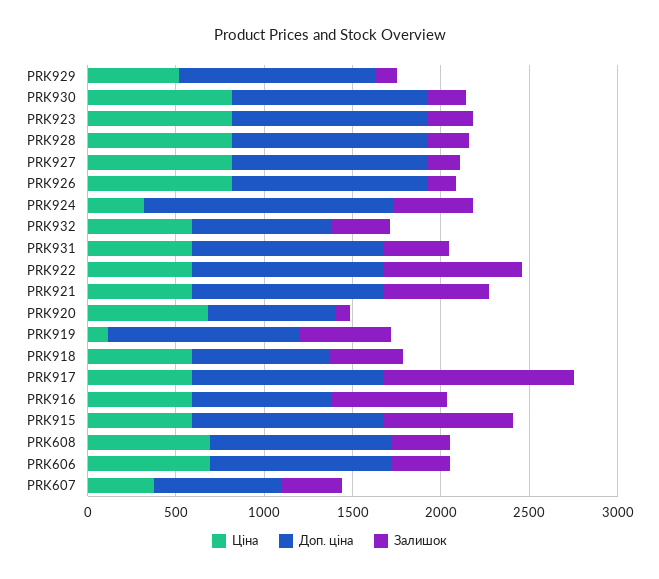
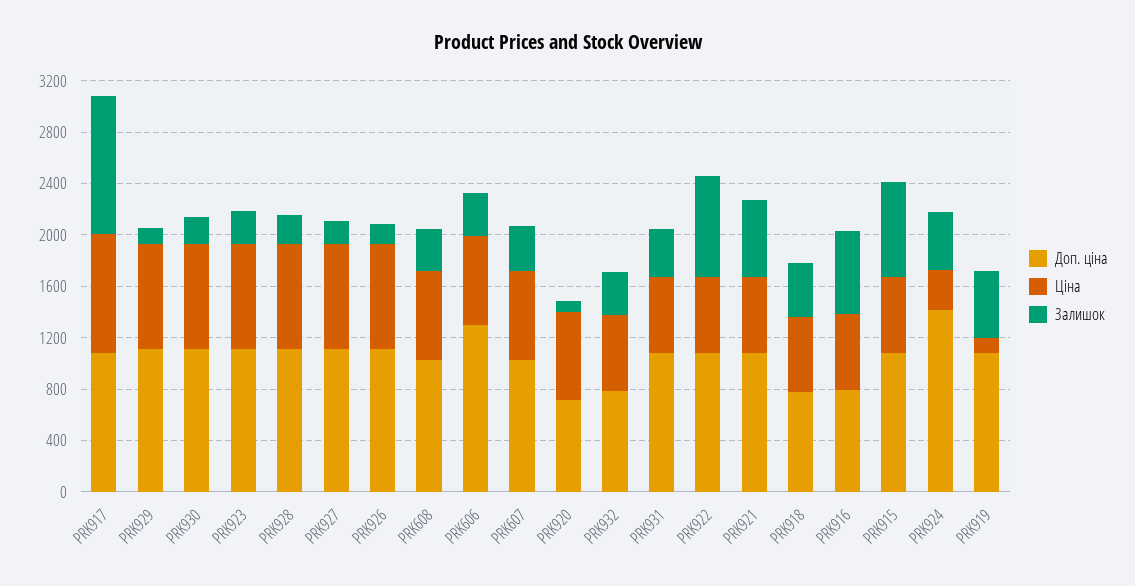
  {
    "Ціна": {
-     "PRK929": 500,
+     "PRK929": 800,
      "PRK930": 800,
      "PRK923": 800,
      "PRK928": 800,
      "PRK927": 800,
      "PRK926": 800,
      "PRK924": 300,
      "PRK932": 600,
      "PRK931": 600,
      "PRK922": 600,
      "PRK921": 600,
      "PRK920": 700,
      "PRK919": 100,
      "PRK918": 600,
-     "PRK917": 600,
+     "PRK917": 900,
      "PRK916": 600,
      "PRK915": 600,
      "PRK608": 700,
      "PRK606": 700,
-     "PRK607": 400
+     "PRK607": 700
    },
    "Доп. ціна": {
      "PRK929": 1100,
      "PRK930": 1100,
      "PRK923": 1100,
      "PRK928": 1100,
      "PRK927": 1100,
      "PRK926": 1100,
      "PRK924": 1400,
      "PRK932": 800,
      "PRK931": 1100,
      "PRK922": 1100,
      "PRK921": 1100,
      "PRK920": 700,
      "PRK919": 1100,
      "PRK918": 800,
      "PRK917": 1100,
      "PRK916": 800,
      "PRK915": 1100,
      "PRK608": 1000,
-     "PRK606": 1000,
+     "PRK606": 1300,
-     "PRK607": 700
+     "PRK607": 1000
    },
    "Залишок": {
      "PRK929": 100,
      "PRK930": 200,
      "PRK923": 300,
      "PRK928": 200,
      "PRK927": 200,
      "PRK926": 200,
      "PRK924": 500,
      "PRK932": 300,
      "PRK931": 400,
      "PRK922": 800,
      "PRK921": 600,
      "PRK920": 100,
      "PRK919": 500,
      "PRK918": 400,
      "PRK917": 1100,
      "PRK916": 700,
      "PRK915": 700,
      "PRK608": 300,
      "PRK606": 300,
      "PRK607": 300
    }
  }

